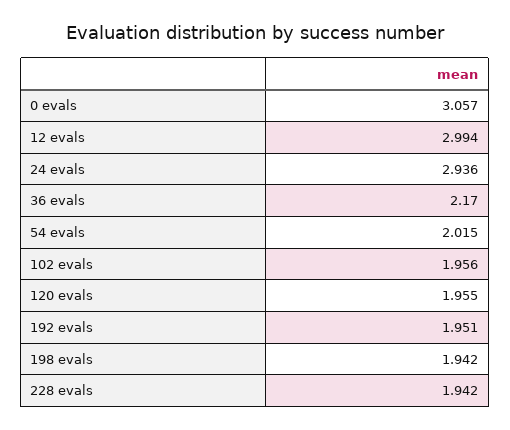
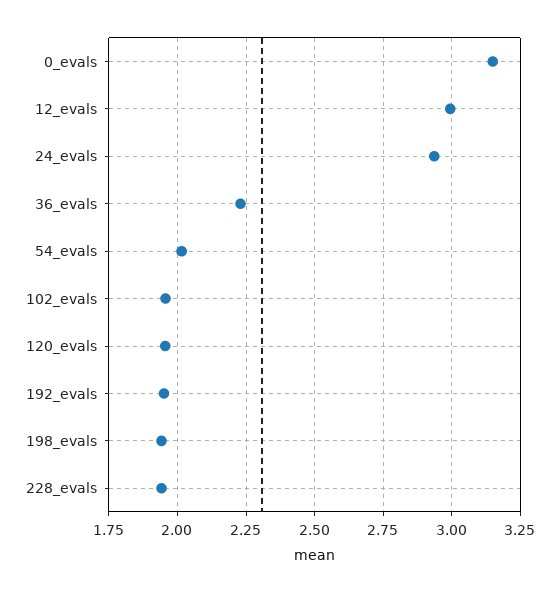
  {
-   "0 evals": 3.057,
+   "0 evals": 3.15,
    "12 evals": 2.994,
    "24 evals": 2.936,
-   "36 evals": 2.17,
+   "36 evals": 2.225,
    "54 evals": 2.015,
    "102 evals": 1.956,
    "120 evals": 1.955,
    "192 evals": 1.951,
    "198 evals": 1.942,
    "228 evals": 1.942
  }

